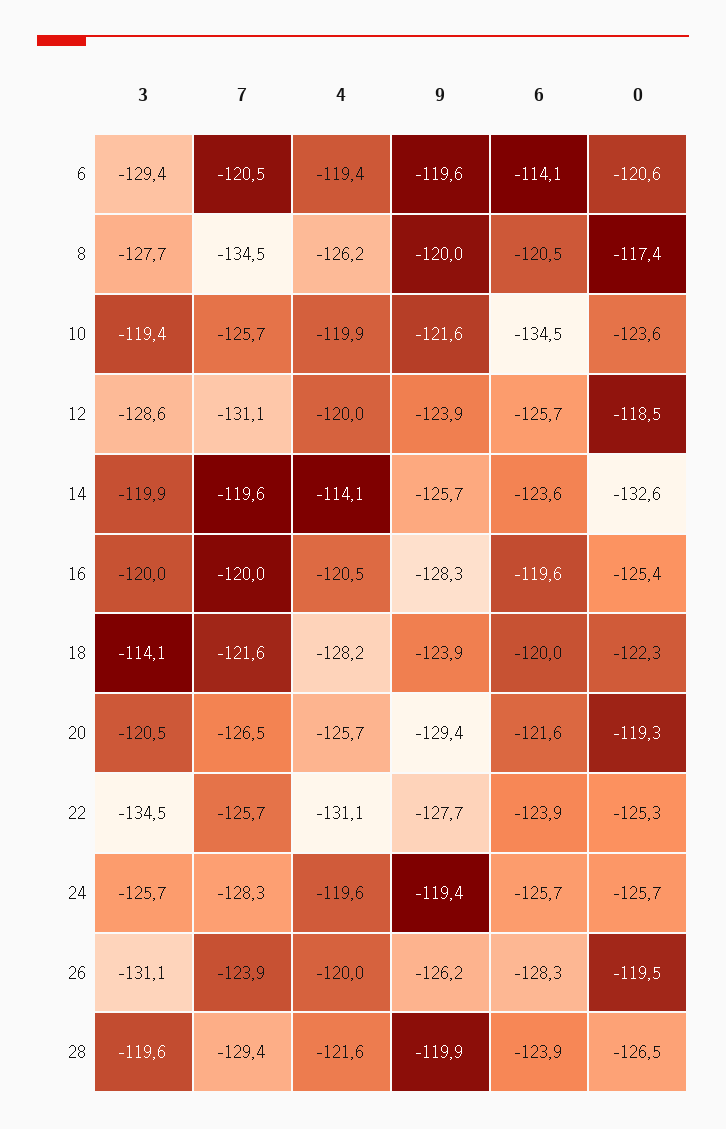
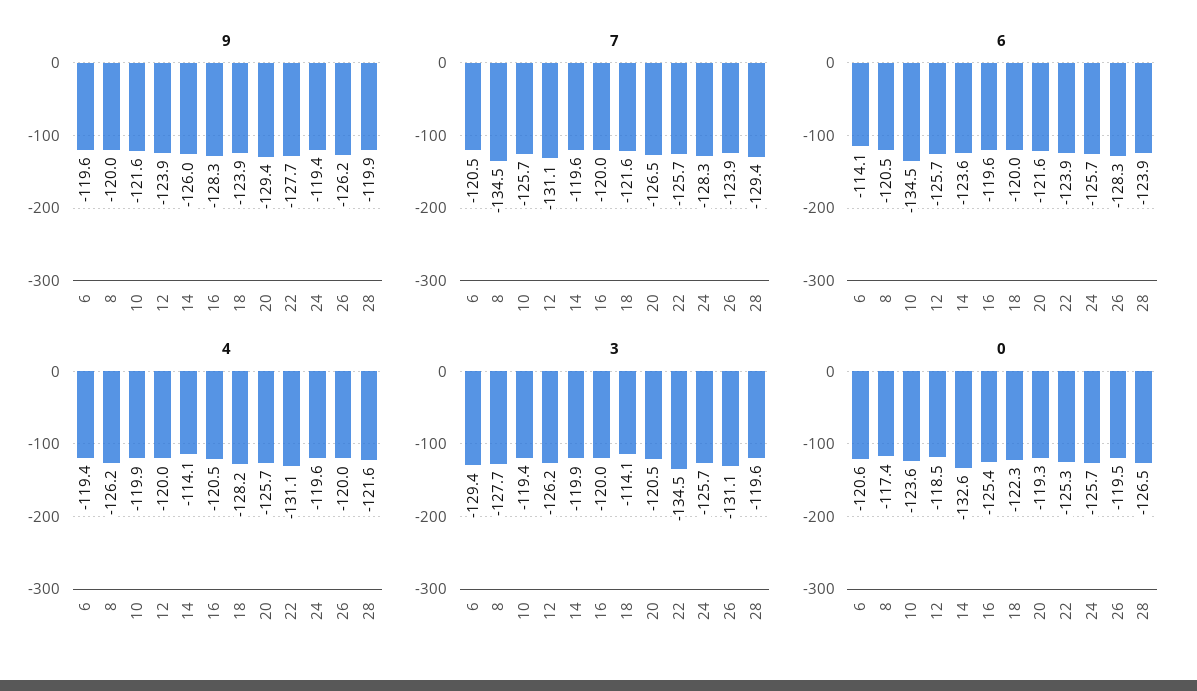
  {
    "3": {
      "6": -129.4,
      "8": -127.7,
      "10": -119.4,
-     "12": -128.6,
+     "12": -126.2,
      "14": -119.9,
      "16": -120,
      "18": -114.1,
      "20": -120.5,
      "22": -134.5,
      "24": -125.7,
      "26": -131.1,
      "28": -119.6
    },
    "7": {
      "6": -120.5,
      "8": -134.5,
      "10": -125.7,
      "12": -131.1,
      "14": -119.6,
      "16": -120,
      "18": -121.6,
      "20": -126.5,
      "22": -125.7,
      "24": -128.3,
      "26": -123.9,
      "28": -129.4
    },
    "4": {
      "6": -119.4,
      "8": -126.2,
      "10": -119.9,
      "12": -120,
      "14": -114.1,
      "16": -120.5,
      "18": -128.2,
      "20": -125.7,
      "22": -131.1,
      "24": -119.6,
      "26": -120,
      "28": -121.6
    },
    "9": {
      "6": -119.6,
      "8": -120,
      "10": -121.6,
      "12": -123.9,
-     "14": -125.7,
+     "14": -126,
      "16": -128.3,
      "18": -123.9,
      "20": -129.4,
      "22": -127.7,
      "24": -119.4,
      "26": -126.2,
      "28": -119.9
    },
    "6": {
      "6": -114.1,
      "8": -120.5,
      "10": -134.5,
      "12": -125.7,
      "14": -123.6,
      "16": -119.6,
      "18": -120,
      "20": -121.6,
      "22": -123.9,
      "24": -125.7,
      "26": -128.3,
      "28": -123.9
    },
    "0": {
      "6": -120.6,
      "8": -117.4,
      "10": -123.6,
      "12": -118.5,
      "14": -132.6,
      "16": -125.4,
      "18": -122.3,
      "20": -119.3,
      "22": -125.3,
      "24": -125.7,
      "26": -119.5,
      "28": -126.5
    }
  }

